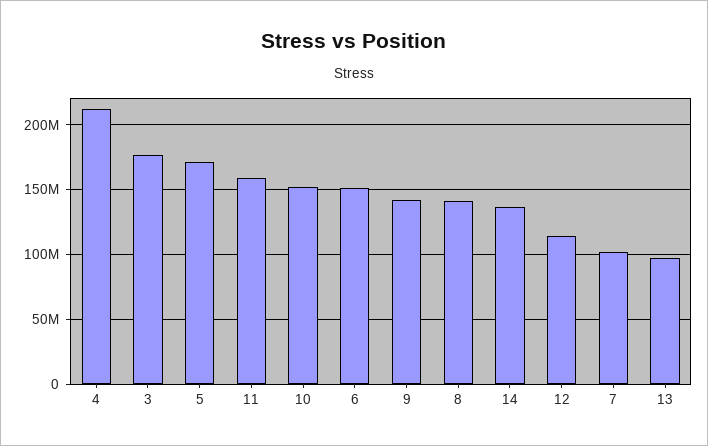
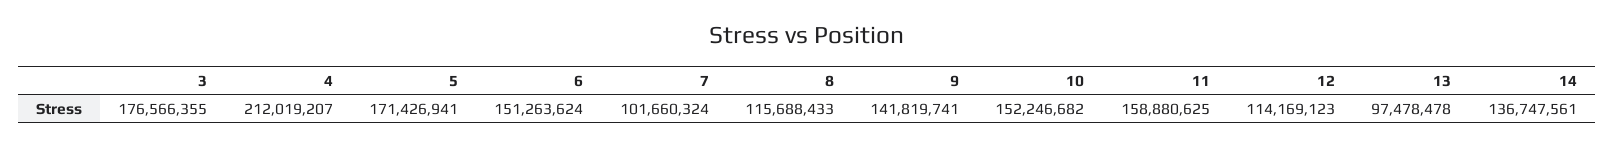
  {
    "4": 212019207,
    "3": 176566355,
    "5": 171426941,
    "11": 158880625,
    "10": 152246682,
    "6": 151263624,
    "9": 141819741,
-   "8": 140000000,
+   "8": 115688433,
    "14": 136747561,
    "12": 114169123,
    "7": 101660324,
    "13": 97478478
  }

